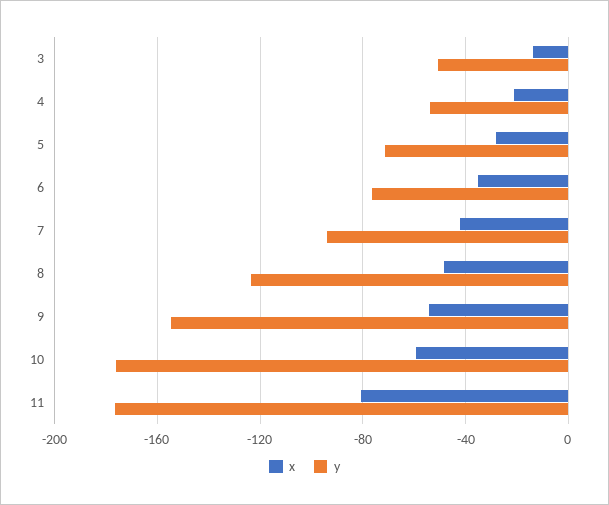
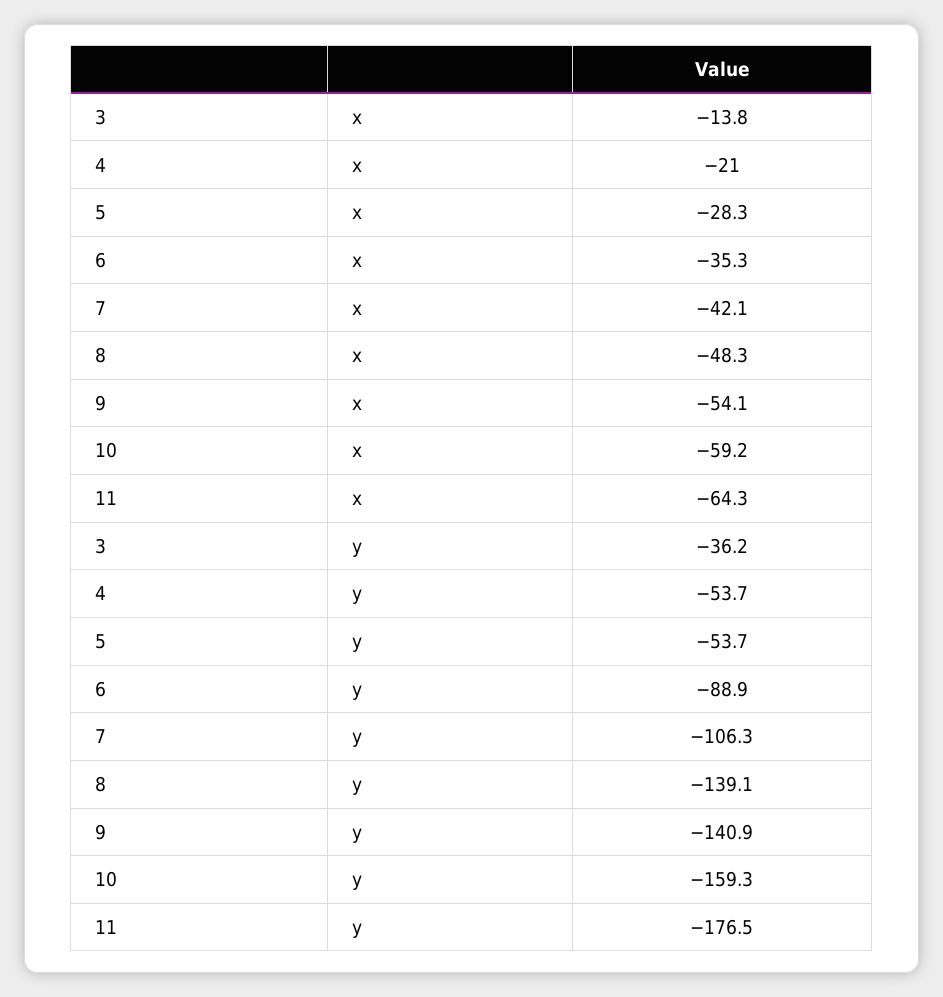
  {
    "x": {
      "3": -13.8,
      "4": -21,
      "5": -28.3,
      "6": -35.3,
      "7": -42.1,
      "8": -48.3,
      "9": -54.1,
      "10": -59.2,
-     "11": -80
+     "11": -64.3
    },
    "y": {
-     "3": -50,
+     "3": -36.2,
      "4": -53.7,
-     "5": -70,
+     "5": -53.7,
-     "6": -75,
+     "6": -88.9,
-     "7": -95,
+     "7": -106.3,
-     "8": -125,
+     "8": -139.1,
-     "9": -155,
+     "9": -140.9,
-     "10": -175,
+     "10": -159.3,
      "11": -176.5
    }
  }

